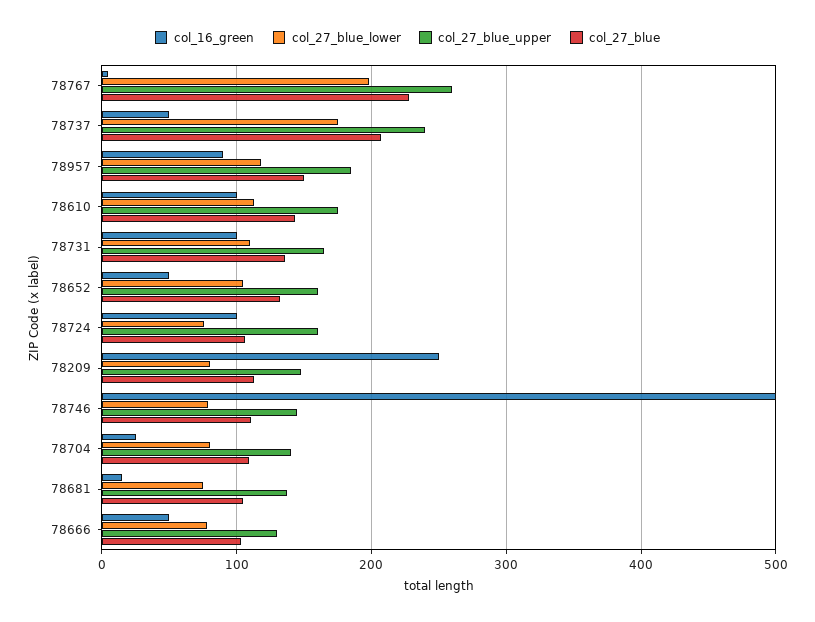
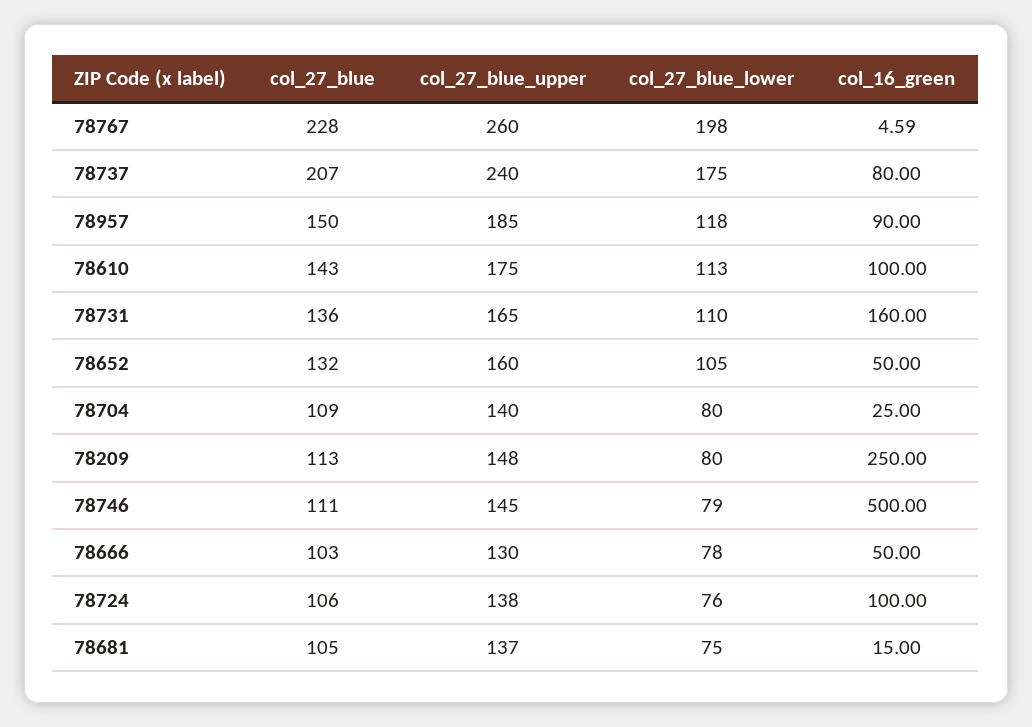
  {
    "col_16_green": {
      "78767": 4.59,
-     "78737": 50,
+     "78737": 80,
      "78957": 90,
      "78610": 100,
-     "78731": 100,
+     "78731": 160,
      "78652": 50,
      "78724": 100,
      "78209": 250,
      "78746": 500,
      "78704": 25,
      "78681": 15,
      "78666": 50
    },
    "col_27_blue_lower": {
      "78767": 198,
      "78737": 175,
      "78957": 118,
      "78610": 113,
      "78731": 110,
      "78652": 105,
      "78724": 76,
      "78209": 80,
      "78746": 79,
      "78704": 80,
      "78681": 75,
      "78666": 78
    },
    "col_27_blue_upper": {
      "78767": 260,
      "78737": 240,
      "78957": 185,
      "78610": 175,
      "78731": 165,
      "78652": 160,
-     "78724": 160,
+     "78724": 138,
      "78209": 148,
      "78746": 145,
      "78704": 140,
      "78681": 137,
      "78666": 130
    },
    "col_27_blue": {
      "78767": 228,
      "78737": 207,
      "78957": 150,
      "78610": 143,
      "78731": 136,
      "78652": 132,
      "78724": 106,
      "78209": 113,
      "78746": 111,
      "78704": 109,
      "78681": 105,
      "78666": 103
    }
  }

